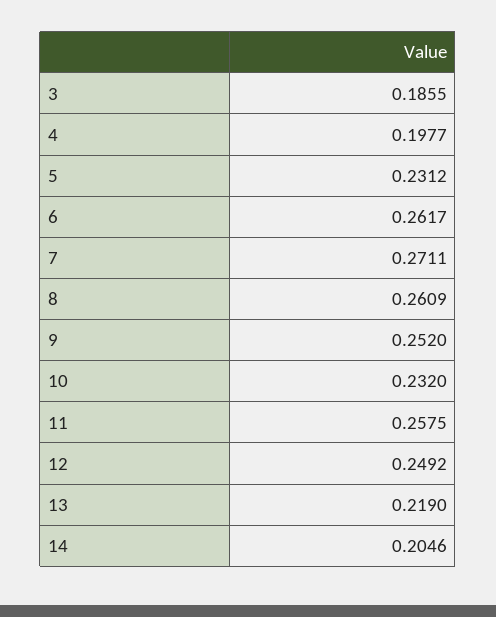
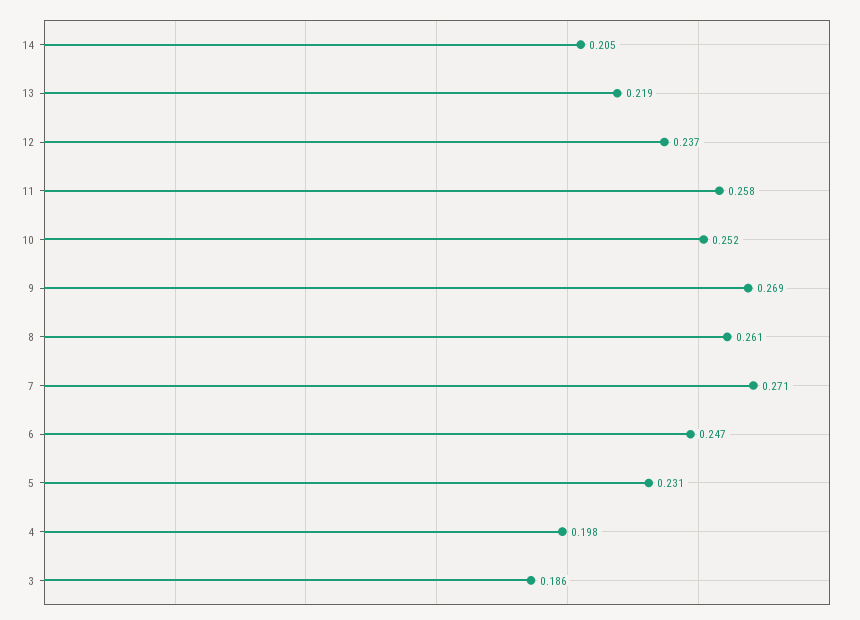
  {
    "3": 0.1855,
    "4": 0.1977,
    "5": 0.2312,
-   "6": 0.2617,
+   "6": 0.247,
    "7": 0.2711,
    "8": 0.2609,
-   "9": 0.252,
+   "9": 0.269,
-   "10": 0.232,
+   "10": 0.252,
    "11": 0.2575,
-   "12": 0.2492,
+   "12": 0.237,
    "13": 0.219,
    "14": 0.2046
  }

